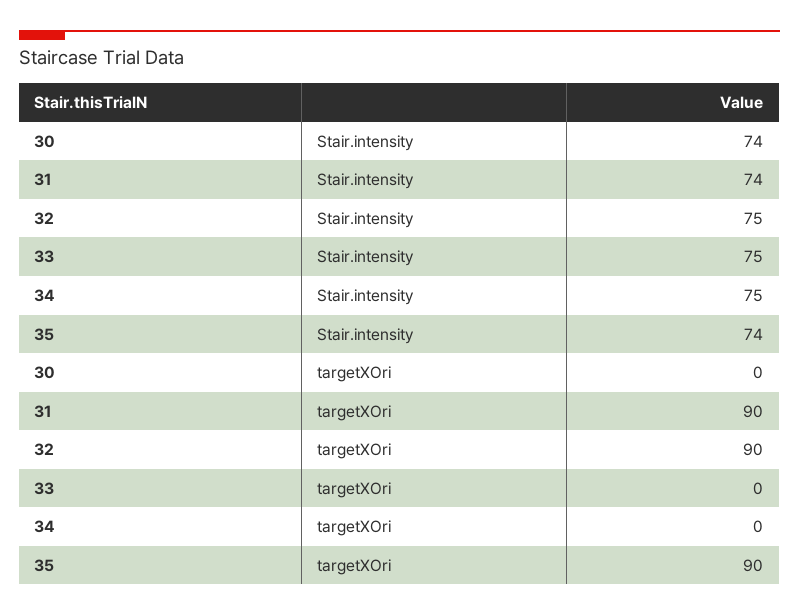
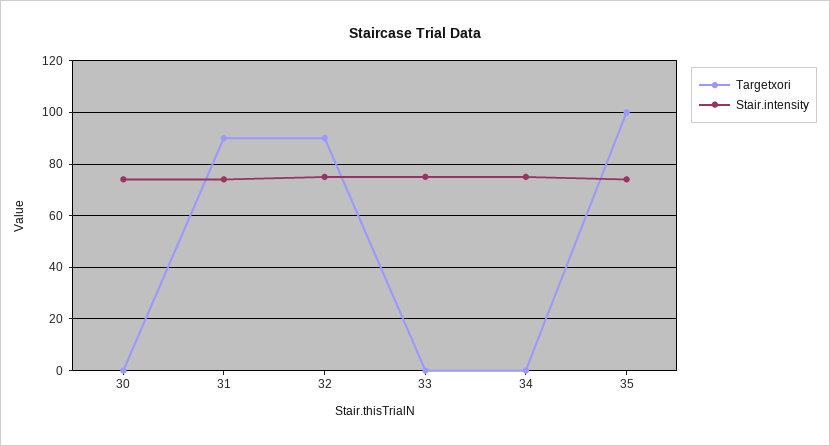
  {
    "Stair.intensity": {
      "30": 74,
      "31": 74,
      "32": 75,
      "33": 75,
      "34": 75,
      "35": 74
    },
    "targetXOri": {
      "30": 0,
      "31": 90,
      "32": 90,
      "33": 0,
      "34": 0,
-     "35": 90
+     "35": 100
    }
  }

